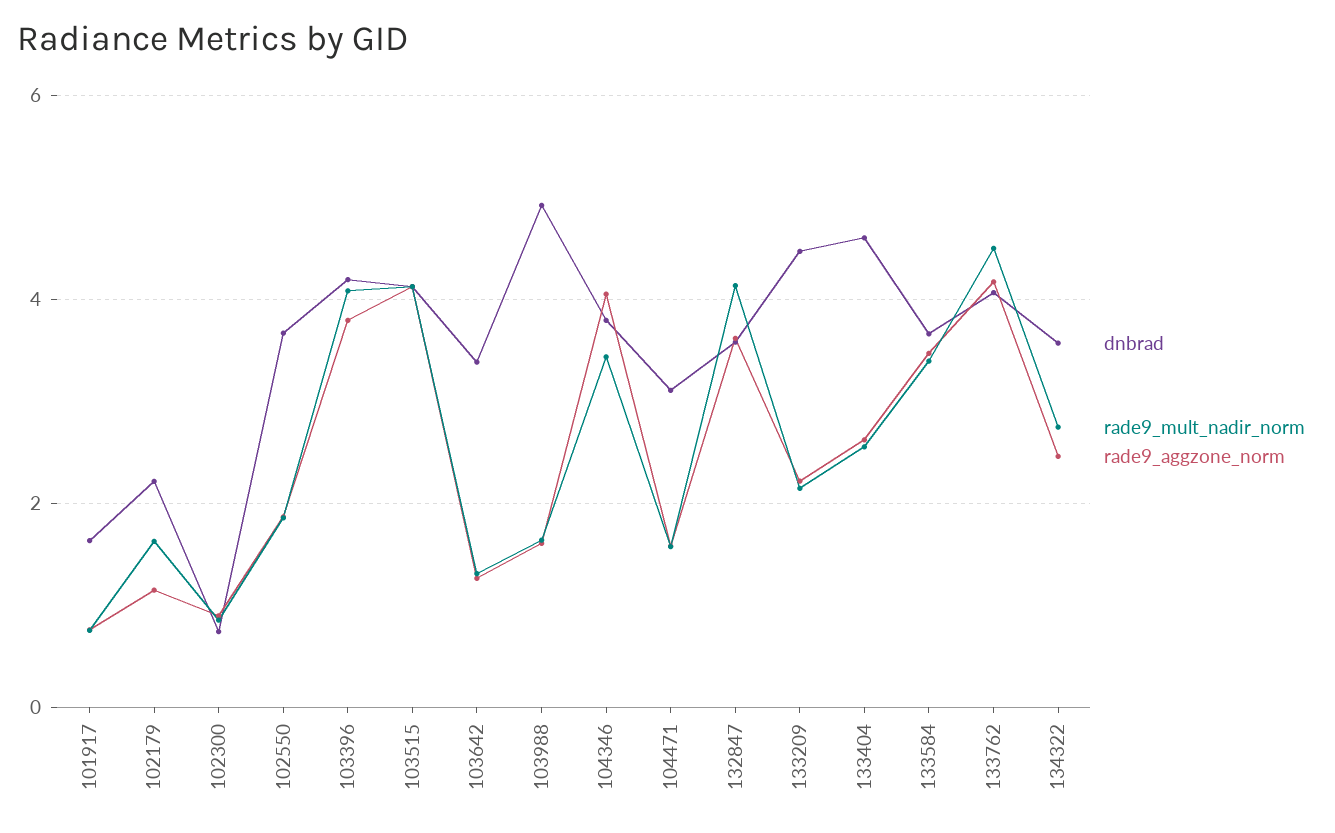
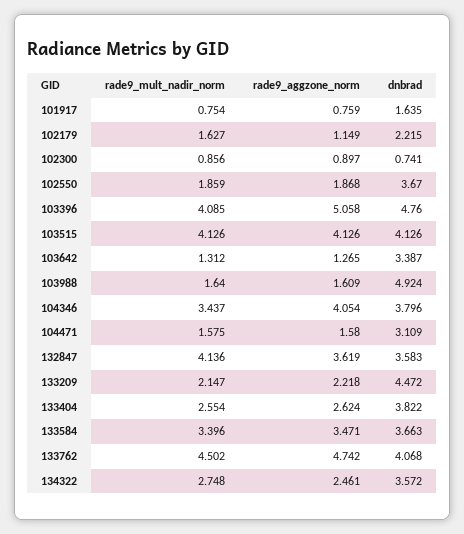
  {
    "dnbrad": {
      "101917": 1.635,
      "102179": 2.215,
      "102300": 0.741,
      "102550": 3.67,
-     "103396": 4.2,
+     "103396": 4.76,
      "103515": 4.126,
      "103642": 3.387,
      "103988": 4.924,
      "104346": 3.796,
      "104471": 3.109,
      "132847": 3.583,
      "133209": 4.472,
-     "133404": 4.6,
+     "133404": 3.822,
      "133584": 3.663,
      "133762": 4.068,
      "134322": 3.572
    },
    "rade9_mult_nadir_norm": {
      "101917": 0.754,
      "102179": 1.627,
      "102300": 0.856,
      "102550": 1.859,
      "103396": 4.085,
      "103515": 4.126,
      "103642": 1.312,
      "103988": 1.64,
      "104346": 3.437,
      "104471": 1.575,
      "132847": 4.136,
      "133209": 2.147,
      "133404": 2.554,
      "133584": 3.396,
      "133762": 4.502,
      "134322": 2.748
    },
    "rade9_aggzone_norm": {
      "101917": 0.759,
      "102179": 1.149,
      "102300": 0.897,
      "102550": 1.868,
-     "103396": 3.8,
+     "103396": 5.058,
      "103515": 4.126,
      "103642": 1.265,
      "103988": 1.609,
      "104346": 4.054,
      "104471": 1.58,
      "132847": 3.619,
      "133209": 2.218,
      "133404": 2.624,
      "133584": 3.471,
-     "133762": 4.2,
+     "133762": 4.742,
      "134322": 2.461
    }
  }

